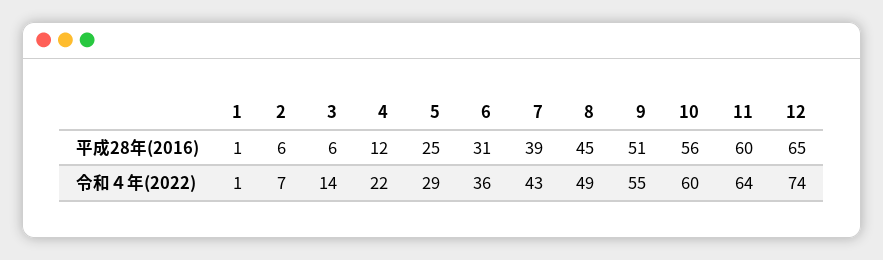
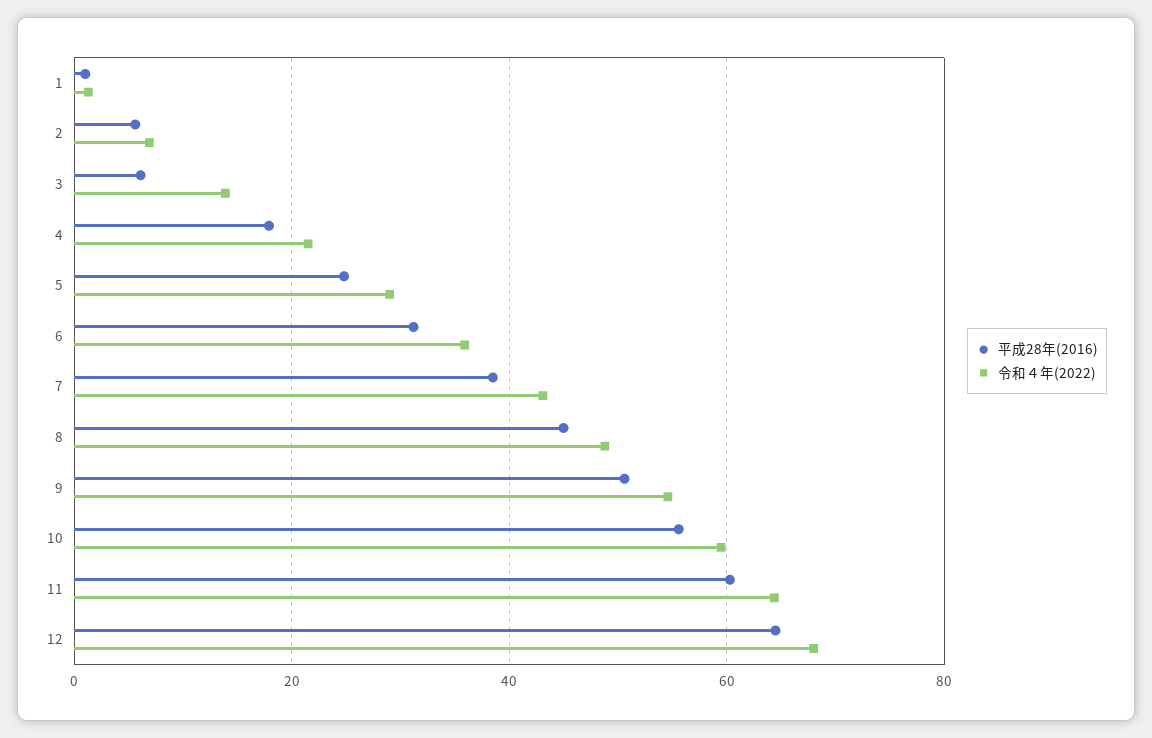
  {
    "平成28年(2016)": {
      "1": 1,
      "2": 6,
      "3": 6,
-     "4": 12,
+     "4": 18,
      "5": 25,
      "6": 31,
      "7": 39,
      "8": 45,
      "9": 51,
      "10": 56,
      "11": 60,
      "12": 65
    },
    "令和４年(2022)": {
      "1": 1,
      "2": 7,
      "3": 14,
      "4": 22,
      "5": 29,
      "6": 36,
      "7": 43,
      "8": 49,
      "9": 55,
      "10": 60,
      "11": 64,
-     "12": 74
+     "12": 68
    }
  }

